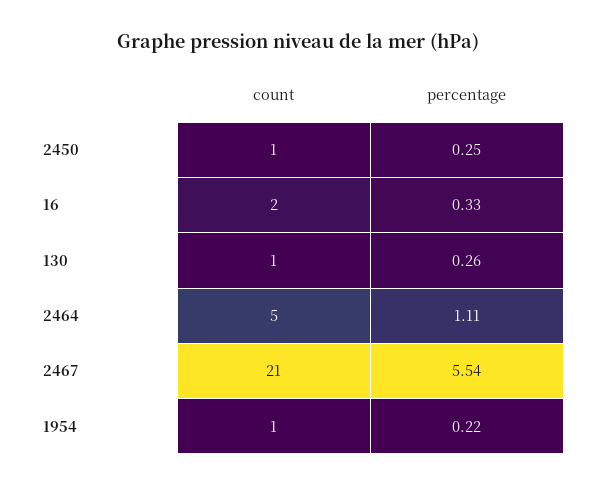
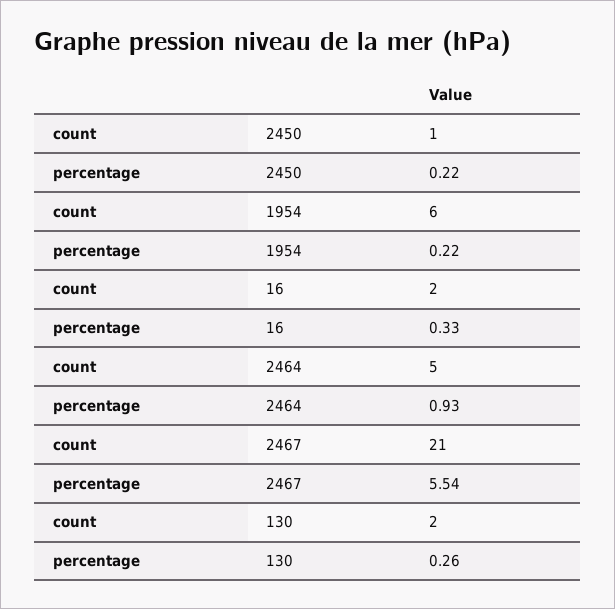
  {
    "count": {
      "2450": 1,
      "16": 2,
-     "130": 1,
+     "130": 2,
      "2464": 5,
      "2467": 21,
-     "1954": 1
+     "1954": 6
    },
    "percentage": {
-     "2450": 0.25,
+     "2450": 0.22,
      "16": 0.33,
      "130": 0.26,
-     "2464": 1.11,
+     "2464": 0.93,
      "2467": 5.54,
      "1954": 0.22
    }
  }

